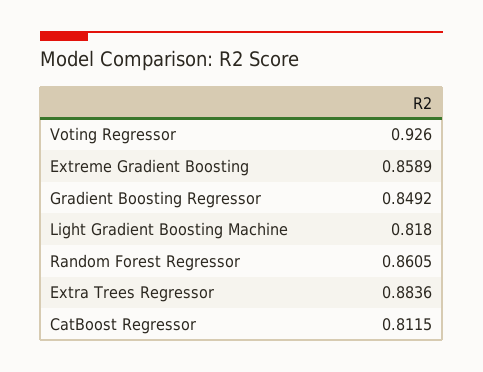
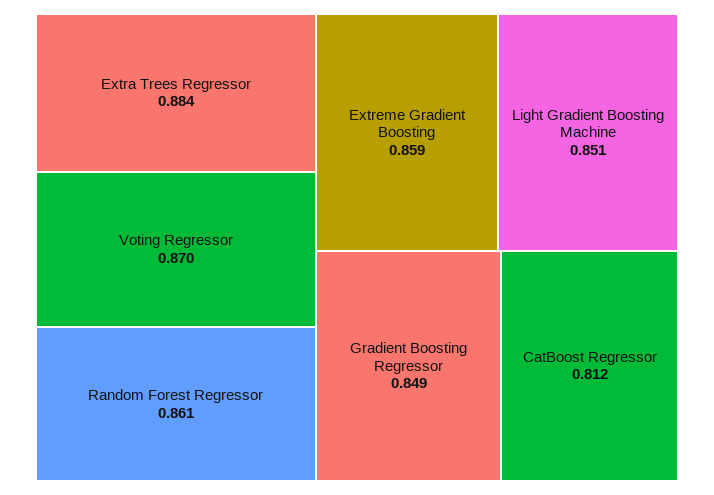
  {
-   "Voting Regressor": 0.926,
+   "Voting Regressor": 0.87,
    "Extreme Gradient Boosting": 0.8589,
    "Gradient Boosting Regressor": 0.8492,
-   "Light Gradient Boosting Machine": 0.818,
+   "Light Gradient Boosting Machine": 0.851,
    "Random Forest Regressor": 0.8605,
    "Extra Trees Regressor": 0.8836,
    "CatBoost Regressor": 0.8115
  }

